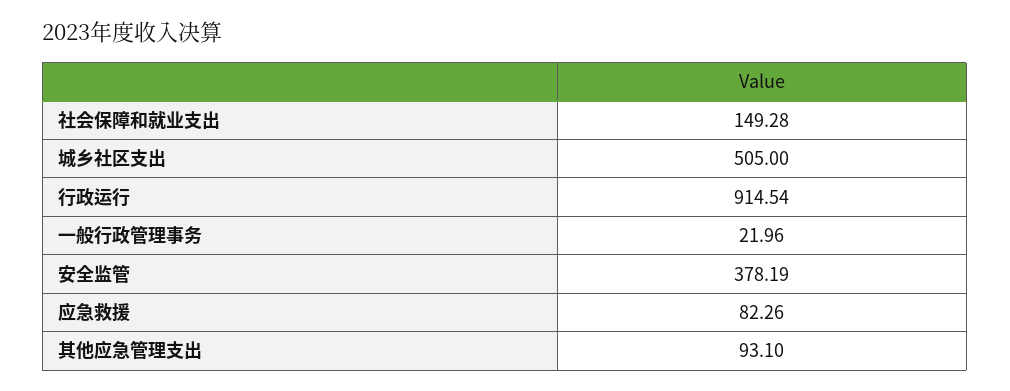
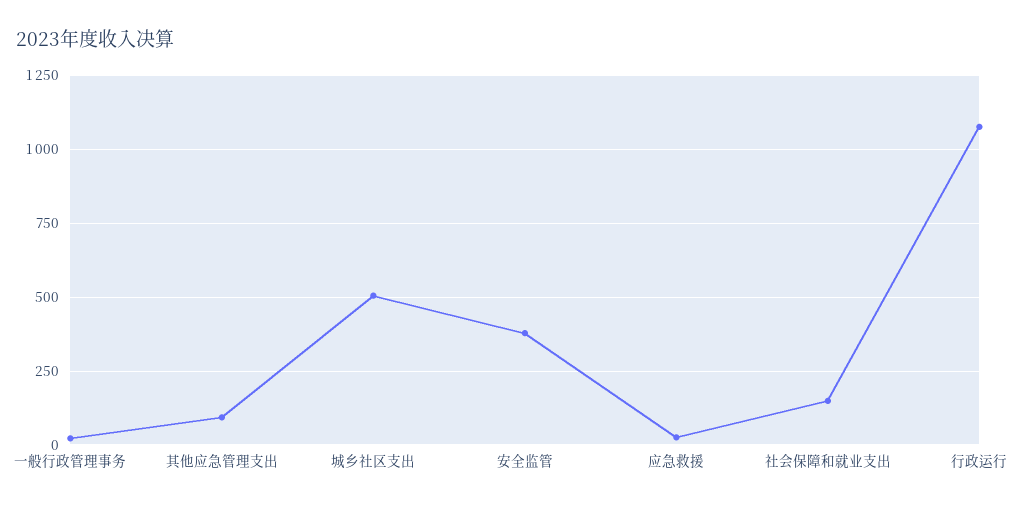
  {
    "社会保障和就业支出": 149.28,
    "城乡社区支出": 505,
-   "行政运行": 914.54,
+   "行政运行": 1075,
    "一般行政管理事务": 21.96,
    "安全监管": 378.19,
-   "应急救援": 82.26,
+   "应急救援": 25,
    "其他应急管理支出": 93.1
  }

